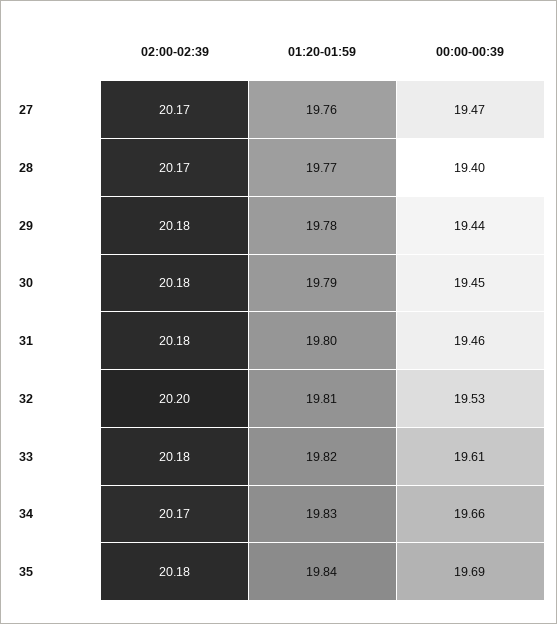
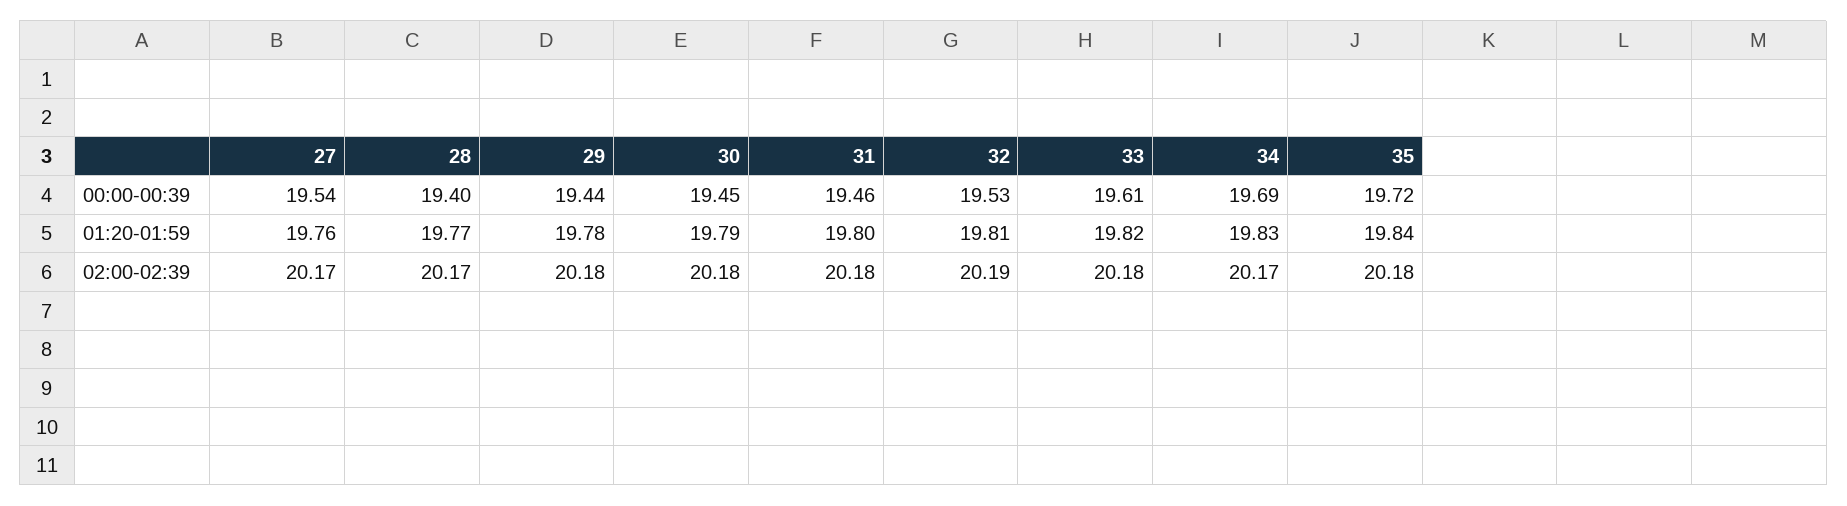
  {
    "02:00-02:39": {
      "27": 20.17,
      "28": 20.17,
      "29": 20.18,
      "30": 20.18,
      "31": 20.18,
-     "32": 20.2,
+     "32": 20.19,
      "33": 20.18,
      "34": 20.17,
      "35": 20.18
    },
    "01:20-01:59": {
      "27": 19.76,
      "28": 19.77,
      "29": 19.78,
      "30": 19.79,
      "31": 19.8,
      "32": 19.81,
      "33": 19.82,
      "34": 19.83,
      "35": 19.84
    },
    "00:00-00:39": {
-     "27": 19.47,
+     "27": 19.54,
      "28": 19.4,
      "29": 19.44,
      "30": 19.45,
      "31": 19.46,
      "32": 19.53,
      "33": 19.61,
-     "34": 19.66,
+     "34": 19.69,
-     "35": 19.69
+     "35": 19.72
    }
  }

